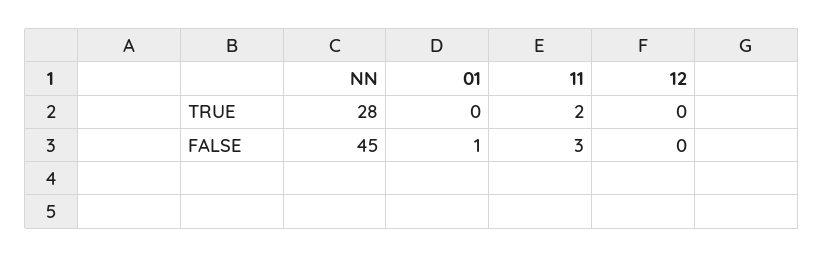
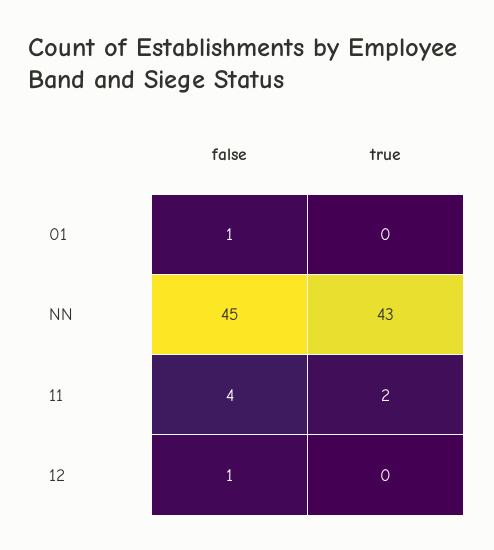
  {
    "NN": {
-     "TRUE": 28,
+     "TRUE": 43,
      "FALSE": 45
    },
    "01": {
      "TRUE": 0,
      "FALSE": 1
    },
    "11": {
      "TRUE": 2,
-     "FALSE": 3
+     "FALSE": 4
    },
    "12": {
      "TRUE": 0,
-     "FALSE": 0
+     "FALSE": 1
    }
  }

